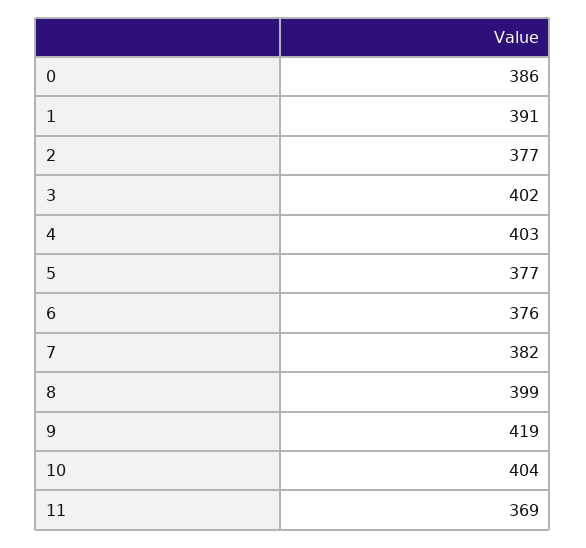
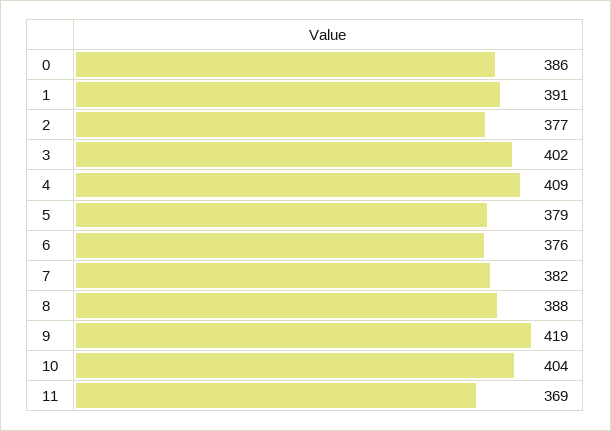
  {
    "0": 386,
    "1": 391,
    "2": 377,
    "3": 402,
-   "4": 403,
+   "4": 409,
-   "5": 377,
+   "5": 379,
    "6": 376,
    "7": 382,
-   "8": 399,
+   "8": 388,
    "9": 419,
    "10": 404,
    "11": 369
  }

